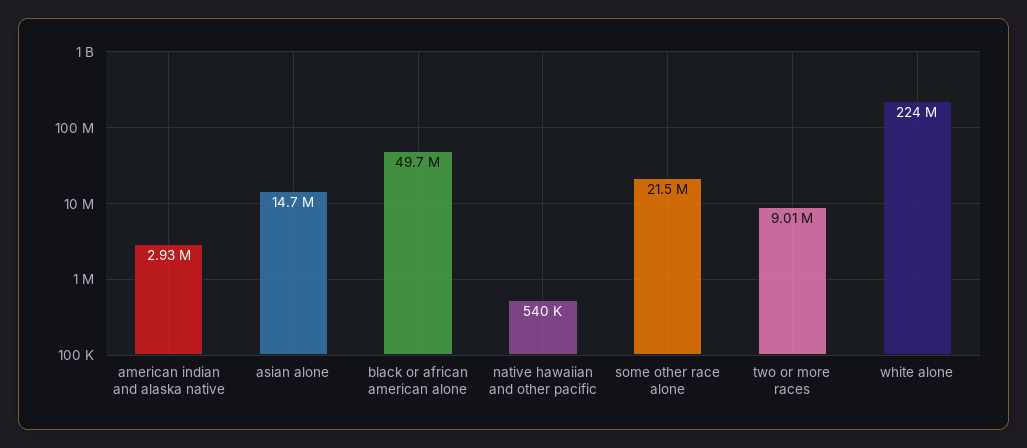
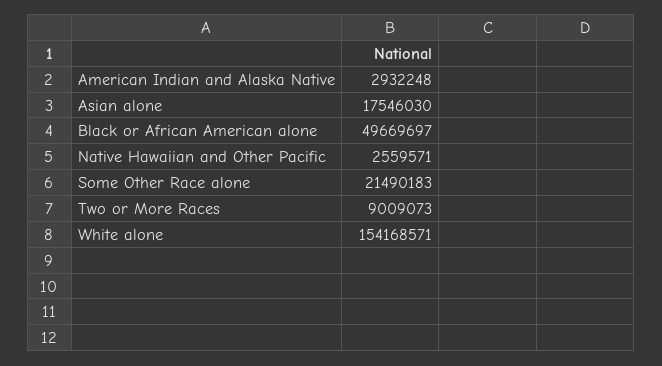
  {
    "american indian and alaska native": 2932248,
-   "asian alone": 14700000,
+   "asian alone": 17546030,
    "black or african american alone": 49669697,
-   "native hawaiian and other pacific": 540000,
+   "native hawaiian and other pacific": 2559571,
    "some other race alone": 21490183,
    "two or more races": 9009073,
-   "white alone": 224000000
+   "white alone": 154168571
  }

